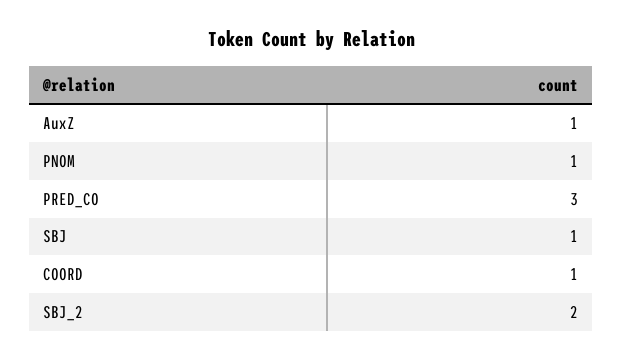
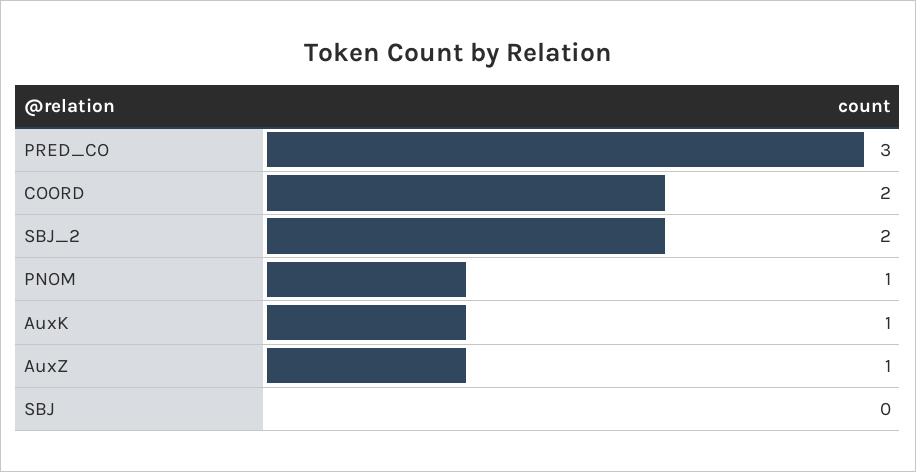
  {
    "AuxZ": 1,
    "PNOM": 1,
    "PRED_CO": 3,
-   "SBJ": 1,
+   "SBJ": 0,
-   "COORD": 1,
+   "COORD": 2,
-   "SBJ_2": 2
+   "SBJ_2": 2,
+   "AuxK": 1
  }

